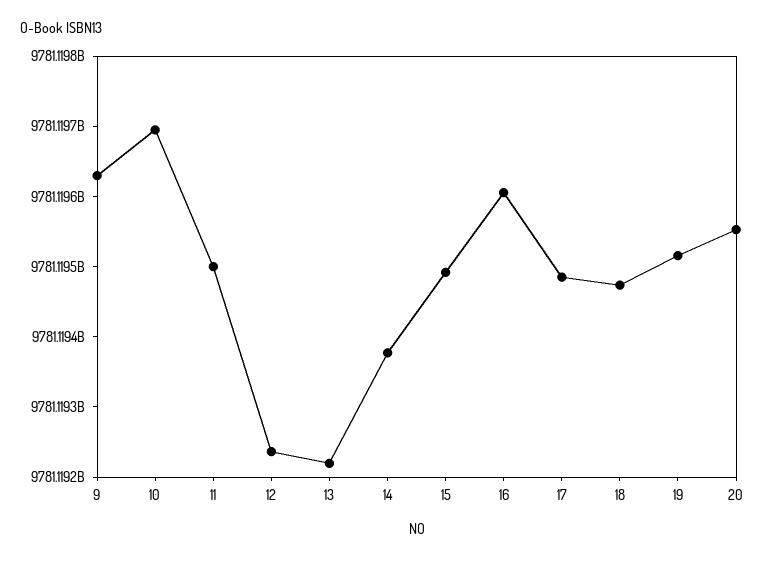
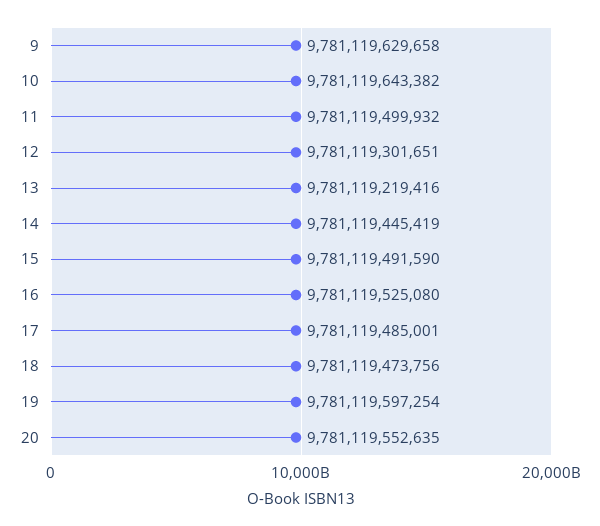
  {
    "9": 9781119629658,
-   "10": 9781119700000,
+   "10": 9781119643382,
    "11": 9781119499932,
-   "12": 9781119240000,
+   "12": 9781119301651,
    "13": 9781119219416,
-   "14": 9781119380000,
+   "14": 9781119445419,
    "15": 9781119491590,
-   "16": 9781119600000,
+   "16": 9781119525080,
    "17": 9781119485001,
    "18": 9781119473756,
-   "19": 9781119520000,
+   "19": 9781119597254,
    "20": 9781119552635
  }

